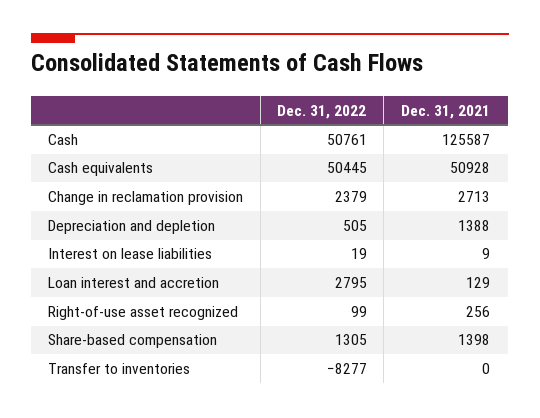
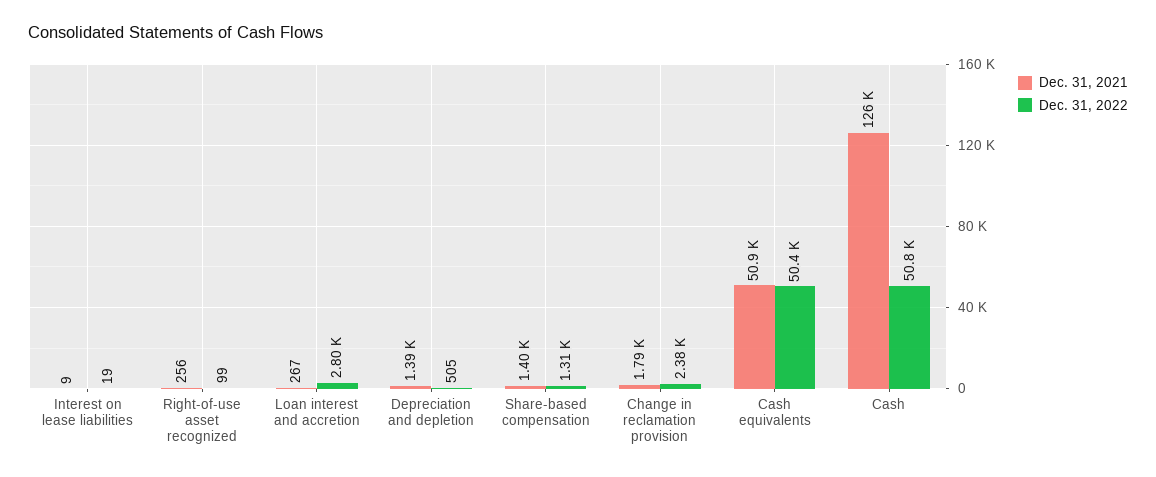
  {
    "Dec. 31, 2022": {
      "Cash": 50761,
      "Cash equivalents": 50445,
      "Change in reclamation provision": 2379,
      "Depreciation and depletion": 505,
      "Interest on lease liabilities": 19,
      "Loan interest and accretion": 2795,
      "Right-of-use asset recognized": 99,
-     "Share-based compensation": 1305,
+     "Share-based compensation": 1305
-     "Transfer to inventories": -8277
    },
    "Dec. 31, 2021": {
      "Cash": 125587,
      "Cash equivalents": 50928,
-     "Change in reclamation provision": 2713,
+     "Change in reclamation provision": 1790,
      "Depreciation and depletion": 1388,
      "Interest on lease liabilities": 9,
-     "Loan interest and accretion": 129,
+     "Loan interest and accretion": 267,
      "Right-of-use asset recognized": 256,
-     "Share-based compensation": 1398,
+     "Share-based compensation": 1398
-     "Transfer to inventories": 0
    }
  }

